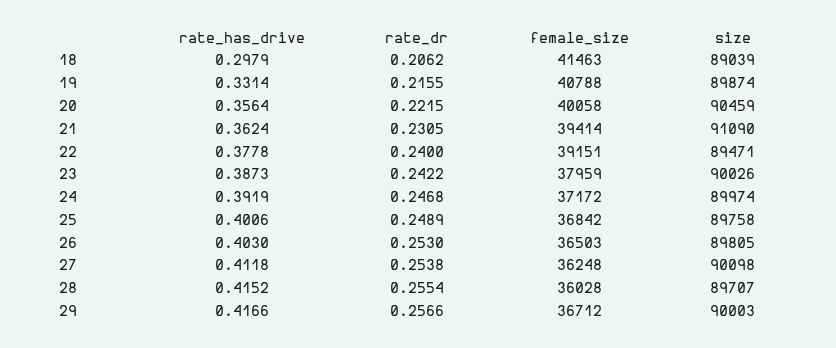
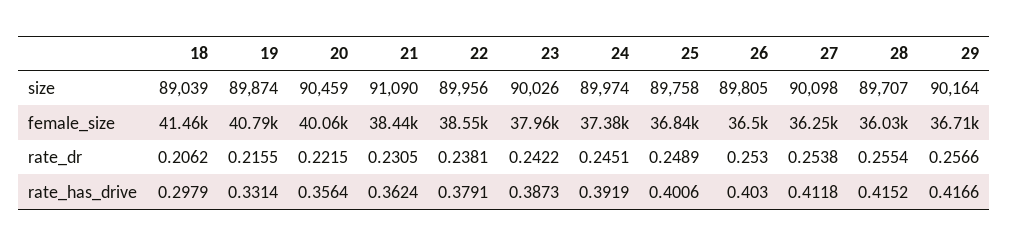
  {
    "rate_has_drive": {
      "18": 0.2979,
      "19": 0.3314,
      "20": 0.3564,
      "21": 0.3624,
-     "22": 0.3778,
+     "22": 0.3791,
      "23": 0.3873,
      "24": 0.3919,
      "25": 0.4006,
      "26": 0.403,
      "27": 0.4118,
      "28": 0.4152,
      "29": 0.4166
    },
    "rate_dr": {
      "18": 0.2062,
      "19": 0.2155,
      "20": 0.2215,
      "21": 0.2305,
-     "22": 0.24,
+     "22": 0.2381,
      "23": 0.2422,
-     "24": 0.2468,
+     "24": 0.2451,
      "25": 0.2489,
      "26": 0.253,
      "27": 0.2538,
      "28": 0.2554,
      "29": 0.2566
    },
    "female_size": {
      "18": 41463,
      "19": 40788,
      "20": 40058,
-     "21": 39414,
+     "21": 38440,
-     "22": 39151,
+     "22": 38550,
      "23": 37959,
-     "24": 37172,
+     "24": 37380,
      "25": 36842,
      "26": 36503,
      "27": 36248,
      "28": 36028,
      "29": 36712
    },
    "size": {
      "18": 89039,
      "19": 89874,
      "20": 90459,
      "21": 91090,
-     "22": 89471,
+     "22": 89956,
      "23": 90026,
      "24": 89974,
      "25": 89758,
      "26": 89805,
      "27": 90098,
      "28": 89707,
-     "29": 90003
+     "29": 90164
    }
  }

